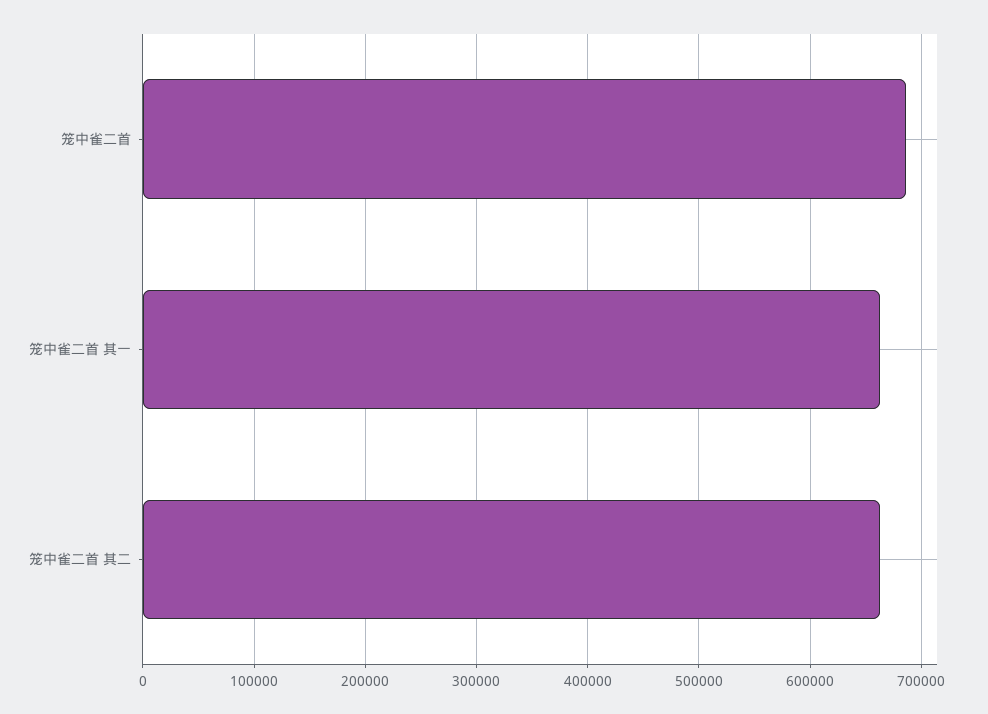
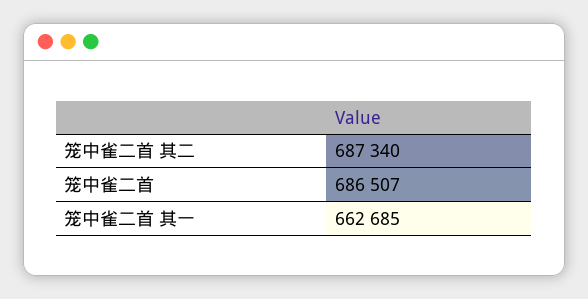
  {
    "笼中雀二首": 686507,
    "笼中雀二首 其一": 662685,
-   "笼中雀二首 其二": 660000
+   "笼中雀二首 其二": 687340
  }

